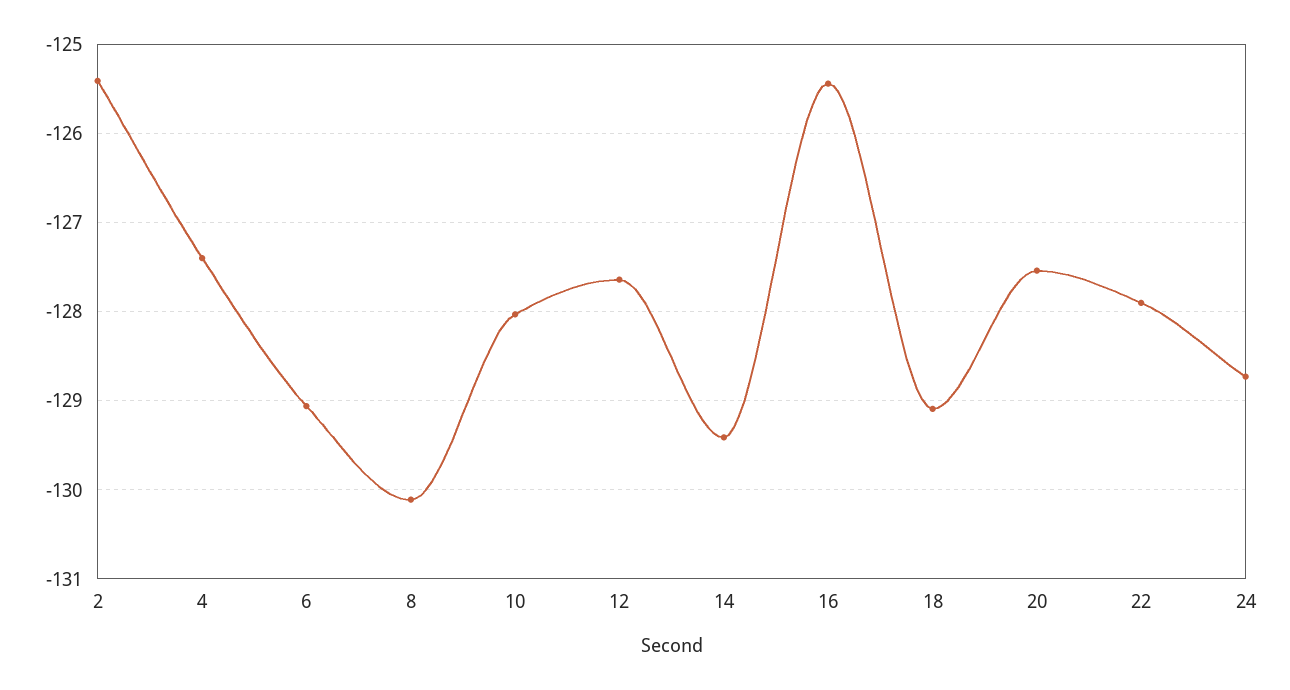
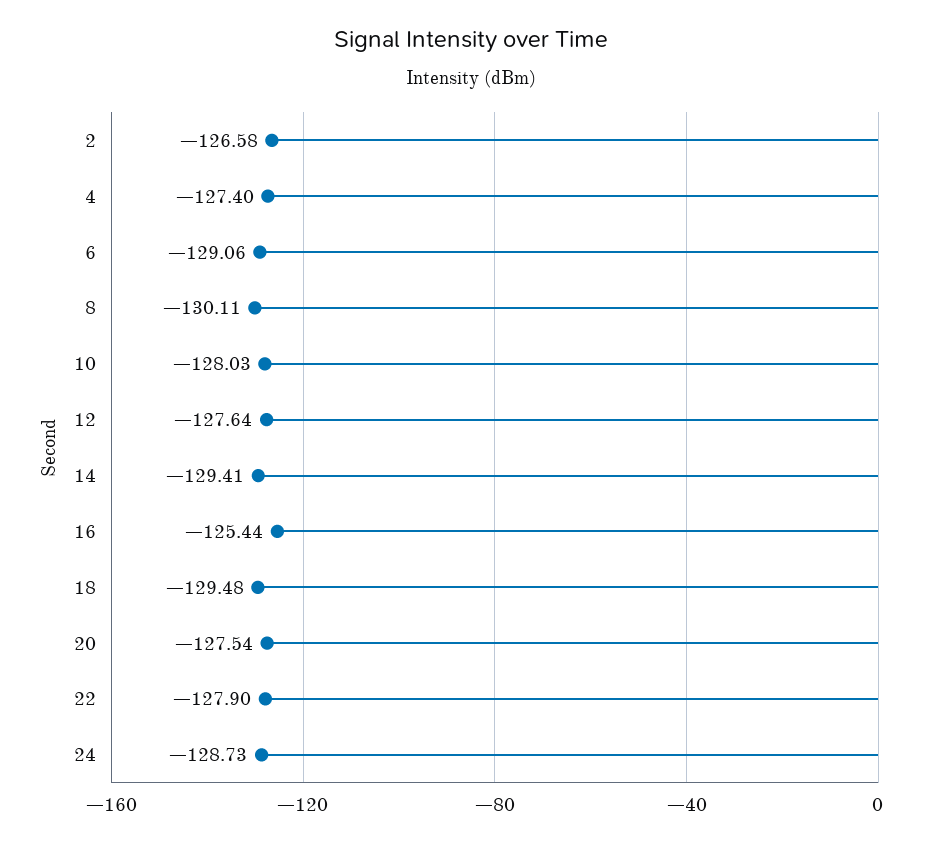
  {
-   "2": -125.4,
+   "2": -126.58,
    "4": -127.4,
    "6": -129.06,
    "8": -130.11,
    "10": -128.03,
    "12": -127.64,
    "14": -129.41,
    "16": -125.44,
-   "18": -129.1,
+   "18": -129.48,
    "20": -127.54,
    "22": -127.9,
    "24": -128.73
  }

